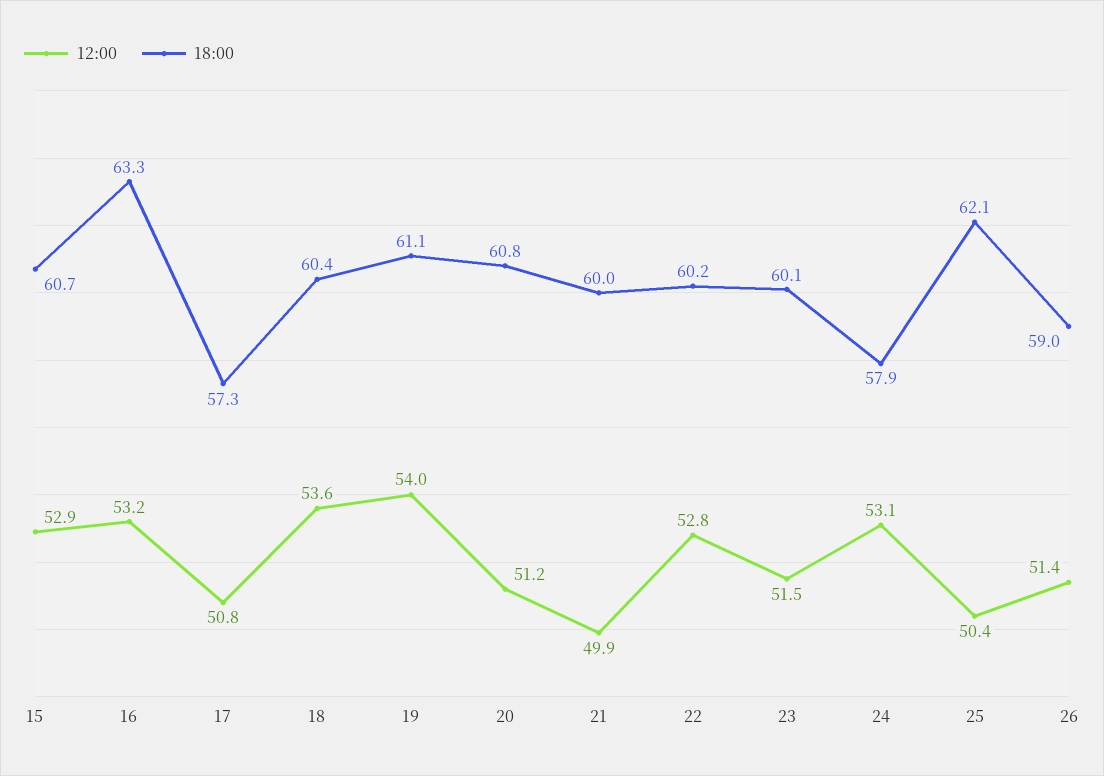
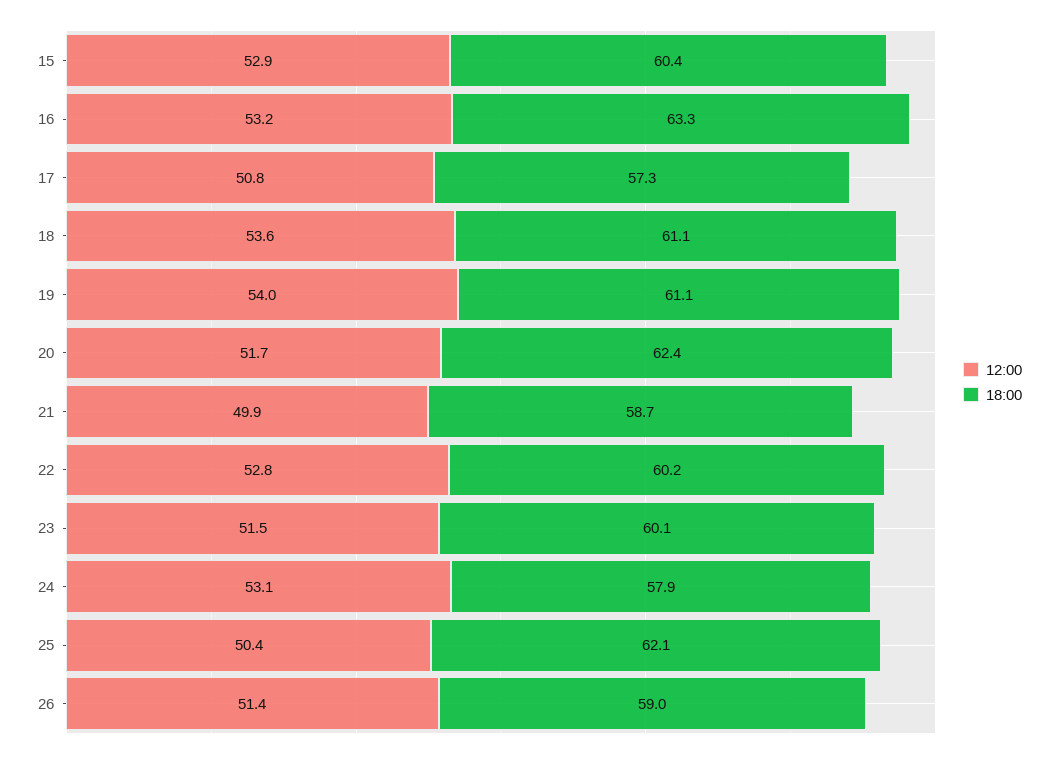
  {
    "12:00": {
      "15": 52.9,
      "16": 53.2,
      "17": 50.8,
      "18": 53.6,
      "19": 54,
-     "20": 51.2,
+     "20": 51.7,
      "21": 49.9,
      "22": 52.8,
      "23": 51.5,
      "24": 53.1,
      "25": 50.4,
      "26": 51.4
    },
    "18:00": {
-     "15": 60.7,
+     "15": 60.4,
      "16": 63.3,
      "17": 57.3,
-     "18": 60.4,
+     "18": 61.1,
      "19": 61.1,
-     "20": 60.8,
+     "20": 62.4,
-     "21": 60,
+     "21": 58.7,
      "22": 60.2,
      "23": 60.1,
      "24": 57.9,
      "25": 62.1,
      "26": 59
    }
  }

